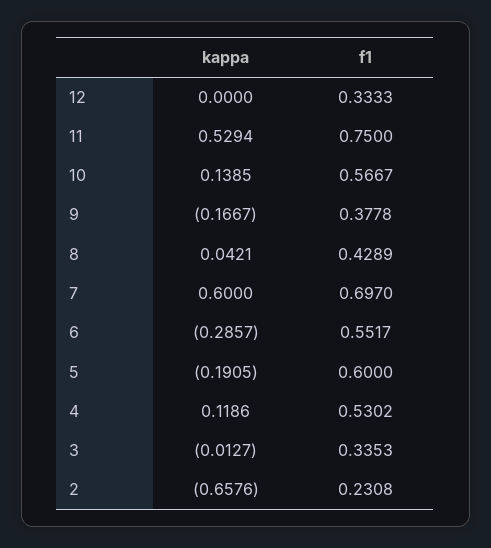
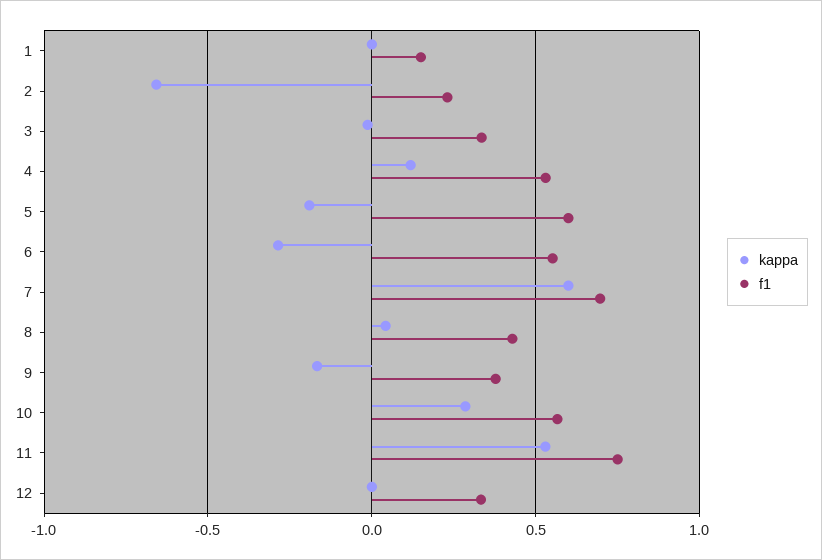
  {
    "kappa": {
      "12": 0,
      "11": 0.5294,
-     "10": 0.1385,
+     "10": 0.3,
      "9": -0.1667,
      "8": 0.0421,
      "7": 0.6,
      "6": -0.2857,
      "5": -0.1905,
      "4": 0.1186,
      "3": -0.0127,
-     "2": -0.6576
+     "2": -0.6576,
+     "1": 0
    },
    "f1": {
      "12": 0.3333,
      "11": 0.75,
      "10": 0.5667,
      "9": 0.3778,
      "8": 0.4289,
      "7": 0.697,
      "6": 0.5517,
      "5": 0.6,
      "4": 0.5302,
      "3": 0.3353,
-     "2": 0.2308
+     "2": 0.2308,
+     "1": 0.15
    }
  }

